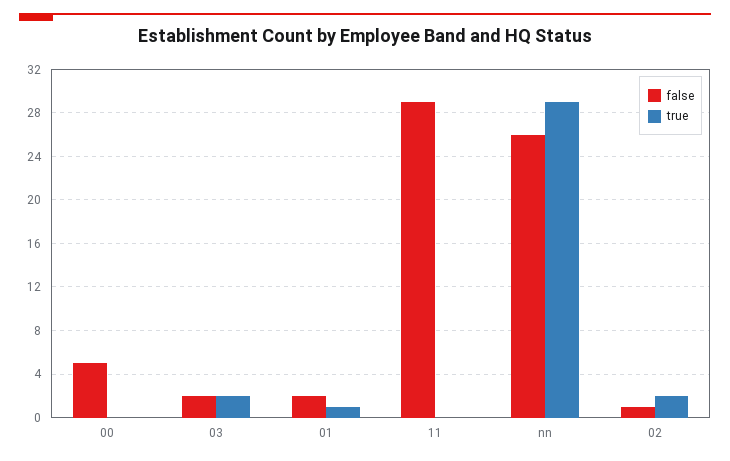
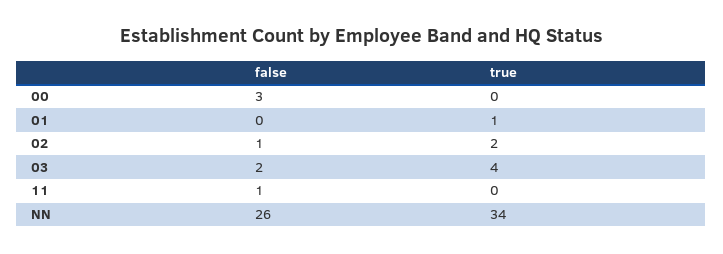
  {
    "false": {
-     "00": 5,
+     "00": 3,
      "03": 2,
-     "01": 2,
+     "01": 0,
-     "11": 29,
+     "11": 1,
      "nn": 26,
      "02": 1
    },
    "true": {
      "00": 0,
-     "03": 2,
+     "03": 4,
      "01": 1,
      "11": 0,
-     "nn": 29,
+     "nn": 34,
      "02": 2
    }
  }

